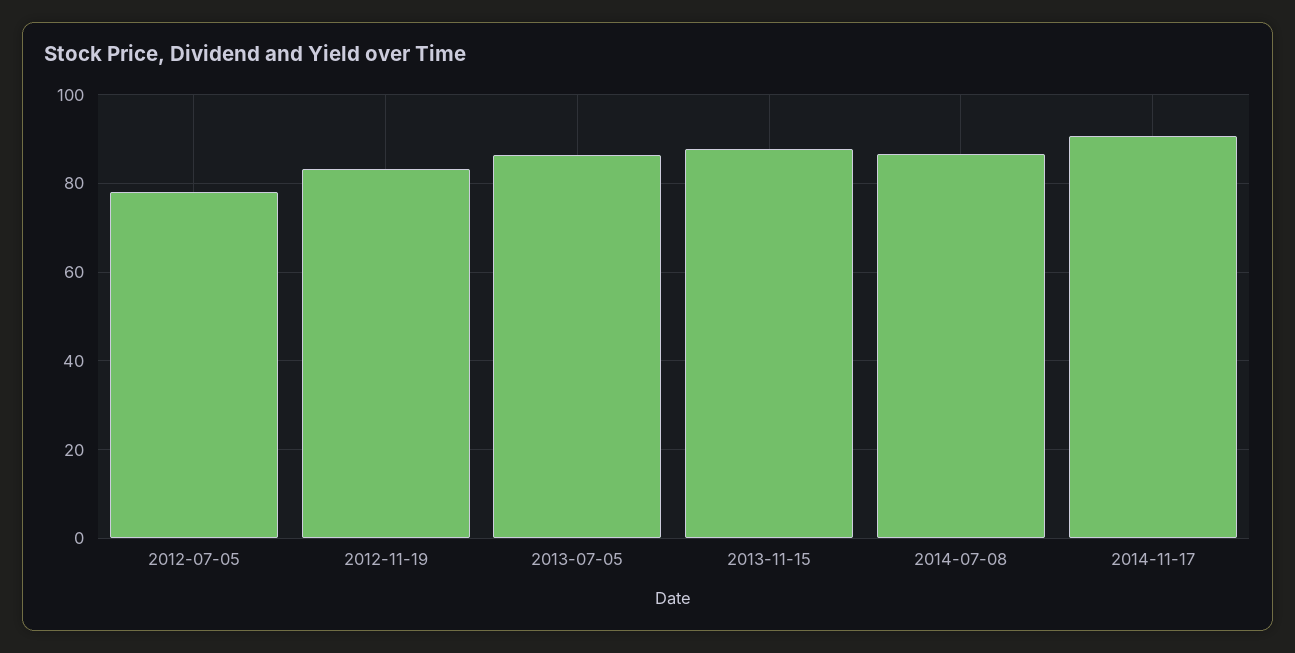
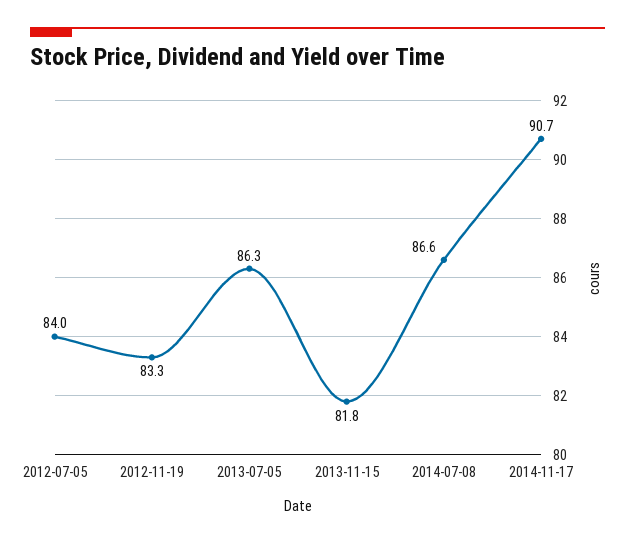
  {
-   "2012-07-05": 78,
+   "2012-07-05": 84,
    "2012-11-19": 83.3,
    "2013-07-05": 86.3,
-   "2013-11-15": 88,
+   "2013-11-15": 81.8,
    "2014-07-08": 86.6,
    "2014-11-17": 90.7
  }

